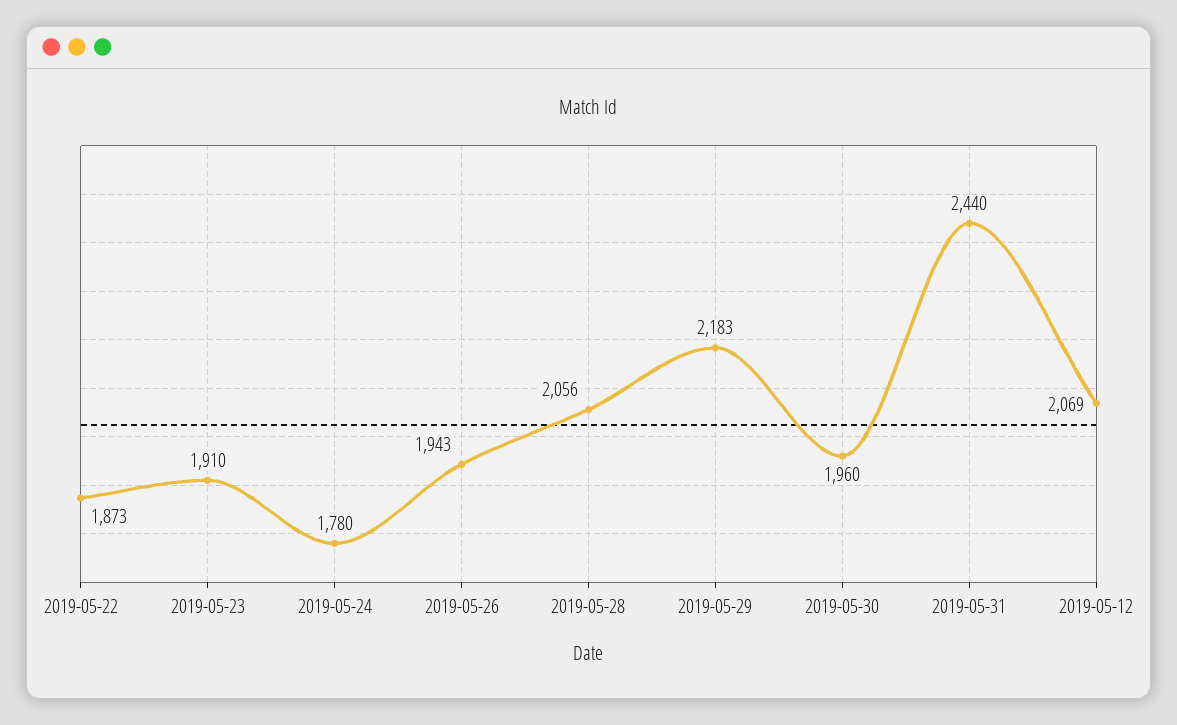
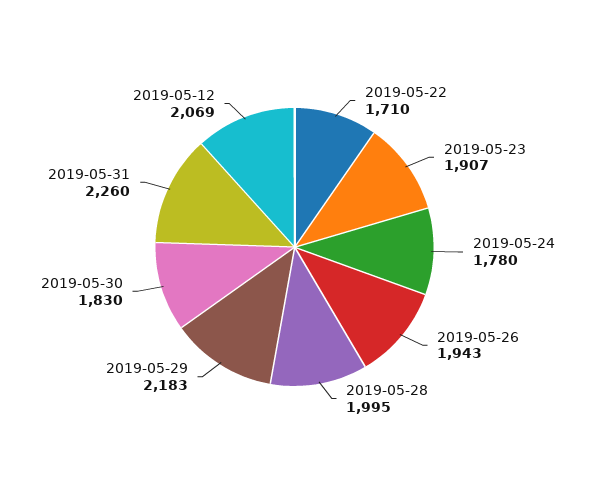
  {
-   "2019-05-22": 1873,
+   "2019-05-22": 1710,
-   "2019-05-23": 1910,
+   "2019-05-23": 1907,
    "2019-05-24": 1780,
    "2019-05-26": 1943,
-   "2019-05-28": 2056,
+   "2019-05-28": 1995,
    "2019-05-29": 2183,
-   "2019-05-30": 1960,
+   "2019-05-30": 1830,
-   "2019-05-31": 2440,
+   "2019-05-31": 2260,
    "2019-05-12": 2069
  }

